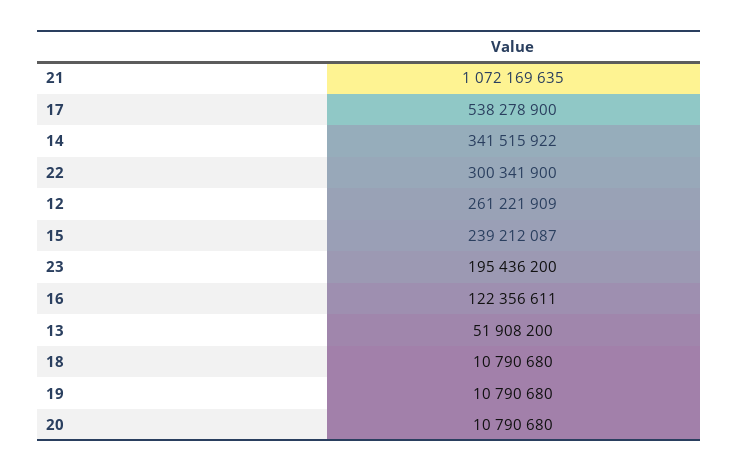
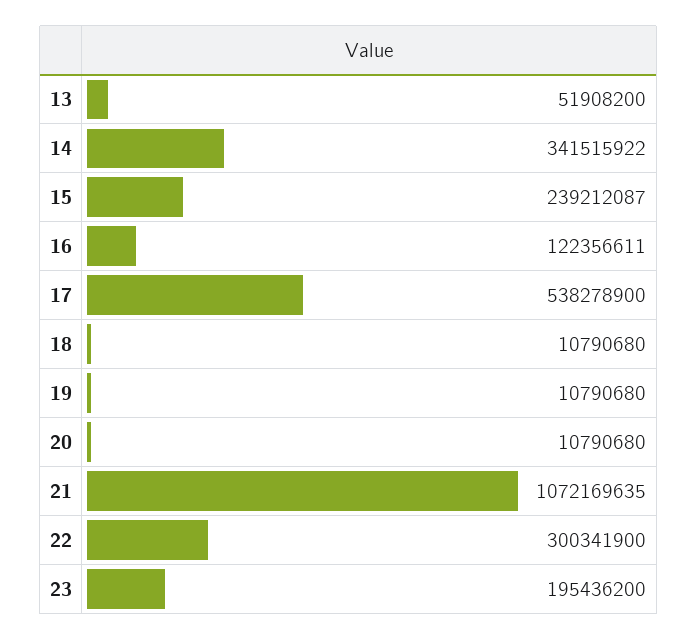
  {
    "21": 1072169635,
    "17": 538278900,
    "14": 341515922,
    "22": 300341900,
-   "12": 261221909,
    "15": 239212087,
    "23": 195436200,
    "16": 122356611,
    "13": 51908200,
    "18": 10790680,
    "19": 10790680,
    "20": 10790680
  }

